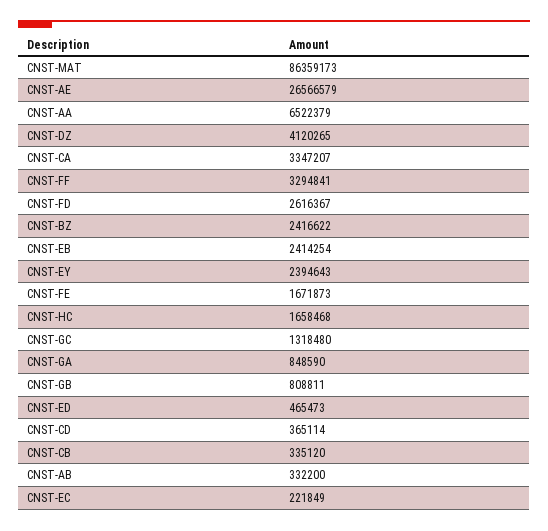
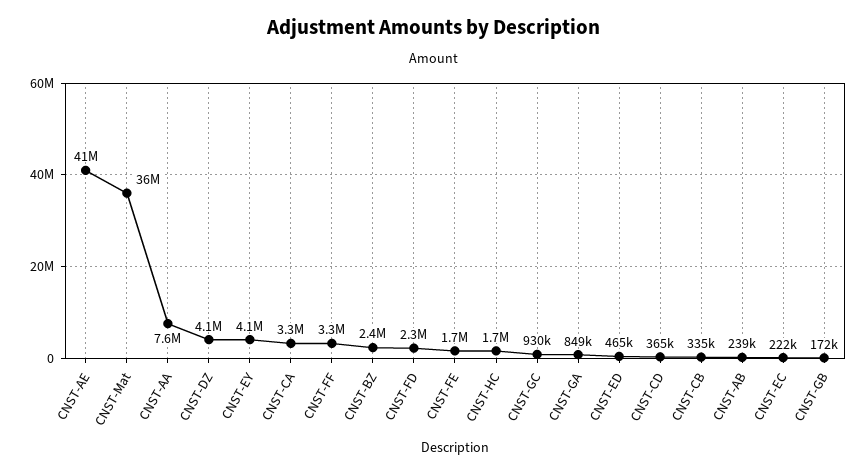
  {
-   "CNST-MAT": 86359173,
+   "CNST-MAT": 36000000,
-   "CNST-AE": 26566579,
+   "CNST-AE": 41000000,
-   "CNST-AA": 6522379,
+   "CNST-AA": 7600000,
    "CNST-DZ": 4120265,
    "CNST-CA": 3347207,
    "CNST-FF": 3294841,
-   "CNST-FD": 2616367,
+   "CNST-FD": 2300000,
    "CNST-BZ": 2416622,
-   "CNST-EB": 2414254,
-   "CNST-EY": 2394643,
+   "CNST-EY": 4100000,
    "CNST-FE": 1671873,
    "CNST-HC": 1658468,
-   "CNST-GC": 1318480,
+   "CNST-GC": 930000,
    "CNST-GA": 848590,
-   "CNST-GB": 808811,
+   "CNST-GB": 172000,
    "CNST-ED": 465473,
    "CNST-CD": 365114,
    "CNST-CB": 335120,
-   "CNST-AB": 332200,
+   "CNST-AB": 239000,
    "CNST-EC": 221849
  }

